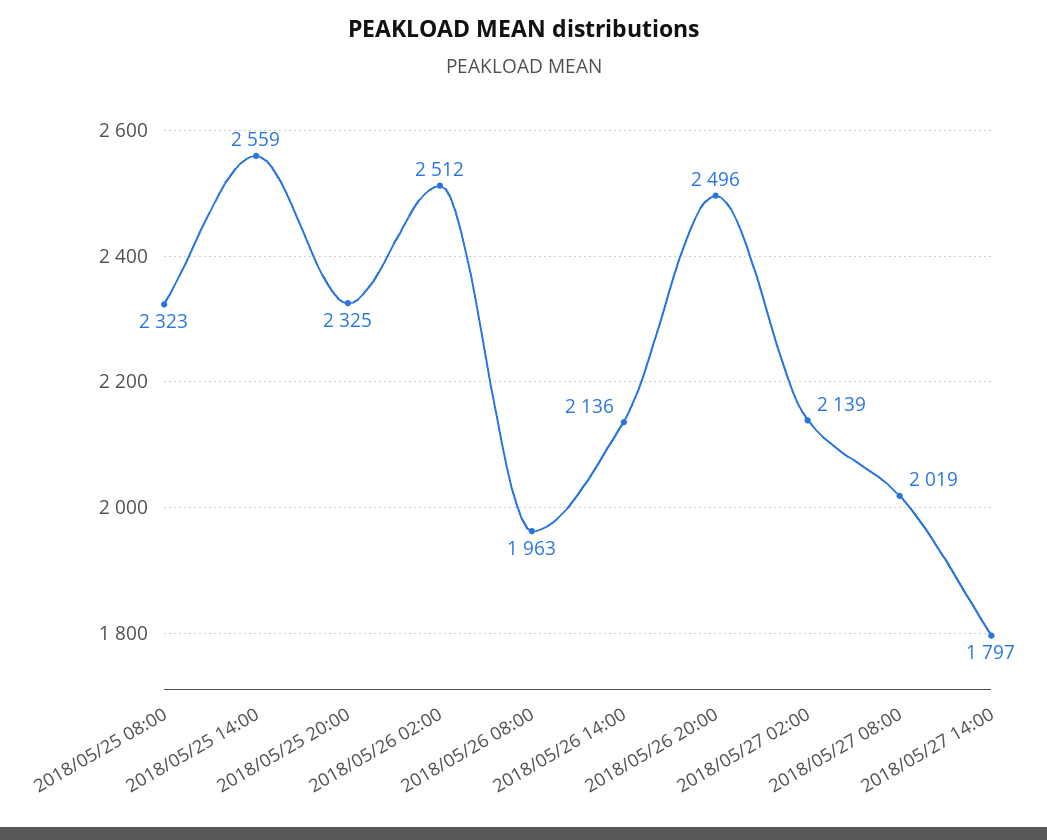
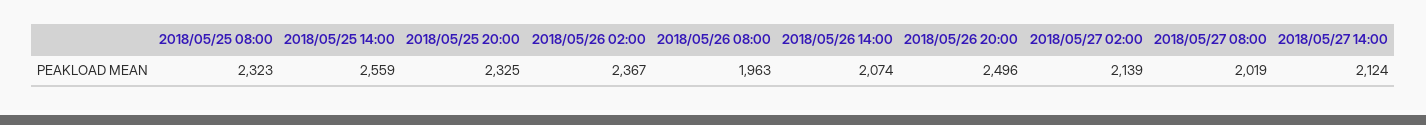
  {
    "2018/05/25 08:00": 2323,
    "2018/05/25 14:00": 2559,
    "2018/05/25 20:00": 2325,
-   "2018/05/26 02:00": 2512,
+   "2018/05/26 02:00": 2367,
    "2018/05/26 08:00": 1963,
-   "2018/05/26 14:00": 2136,
+   "2018/05/26 14:00": 2074,
    "2018/05/26 20:00": 2496,
    "2018/05/27 02:00": 2139,
    "2018/05/27 08:00": 2019,
-   "2018/05/27 14:00": 1797
+   "2018/05/27 14:00": 2124
  }

